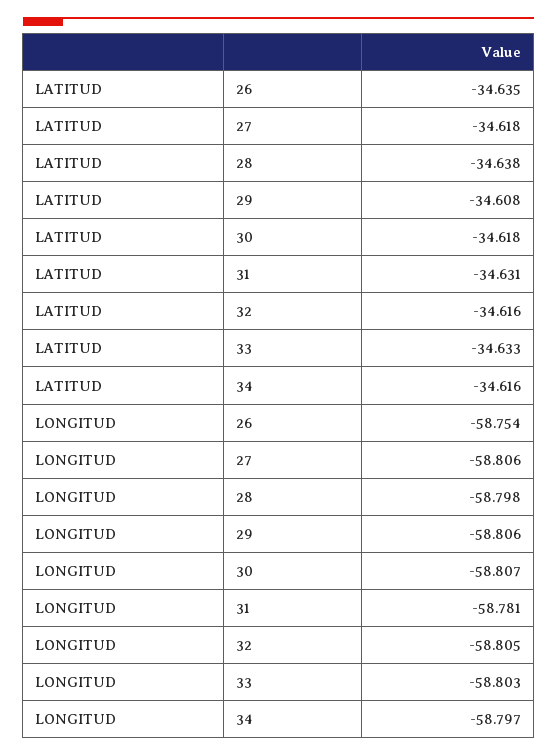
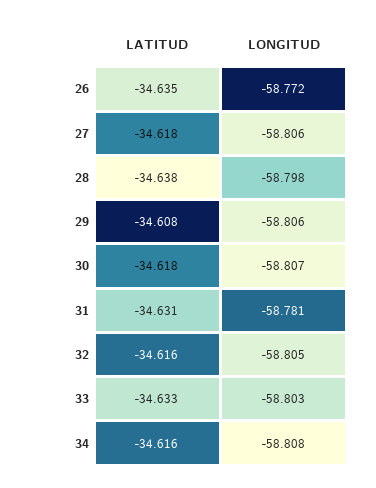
  {
    "LATITUD": {
      "26": -34.635,
      "27": -34.618,
      "28": -34.638,
      "29": -34.608,
      "30": -34.618,
      "31": -34.631,
      "32": -34.616,
      "33": -34.633,
      "34": -34.616
    },
    "LONGITUD": {
-     "26": -58.754,
+     "26": -58.772,
      "27": -58.806,
      "28": -58.798,
      "29": -58.806,
      "30": -58.807,
      "31": -58.781,
      "32": -58.805,
      "33": -58.803,
-     "34": -58.797
+     "34": -58.808
    }
  }

